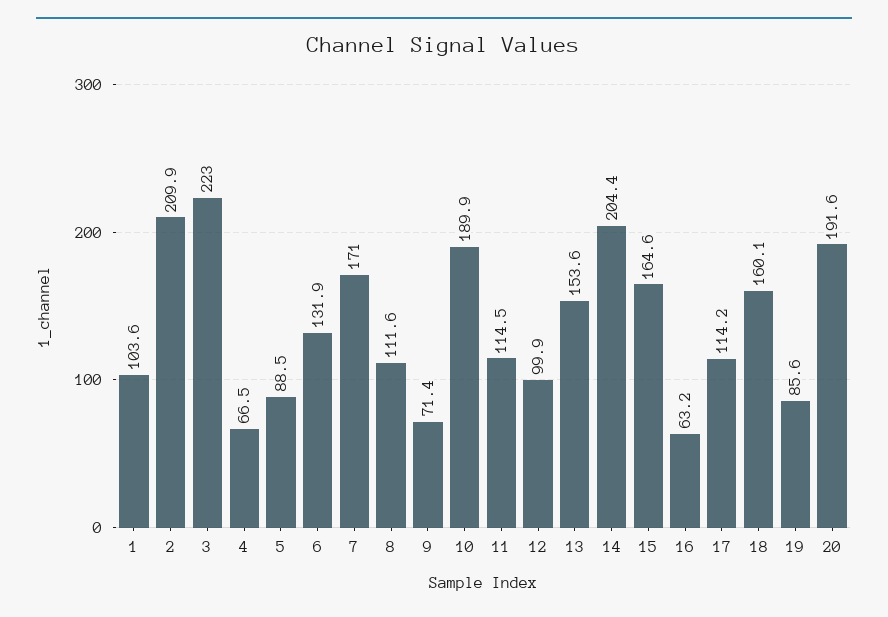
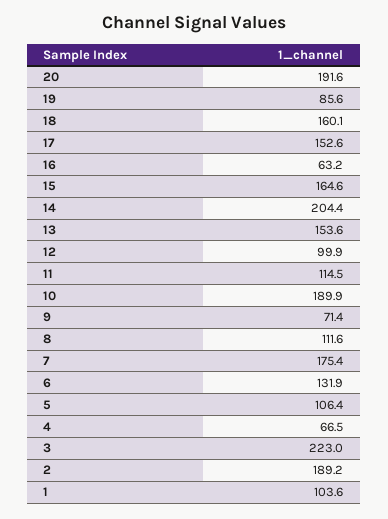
  {
    "1": 103.6,
-   "2": 209.9,
+   "2": 189.2,
    "3": 223,
    "4": 66.5,
-   "5": 88.5,
+   "5": 106.4,
    "6": 131.9,
-   "7": 171,
+   "7": 175.4,
    "8": 111.6,
    "9": 71.4,
    "10": 189.9,
    "11": 114.5,
    "12": 99.9,
    "13": 153.6,
    "14": 204.4,
    "15": 164.6,
    "16": 63.2,
-   "17": 114.2,
+   "17": 152.6,
    "18": 160.1,
    "19": 85.6,
    "20": 191.6
  }

